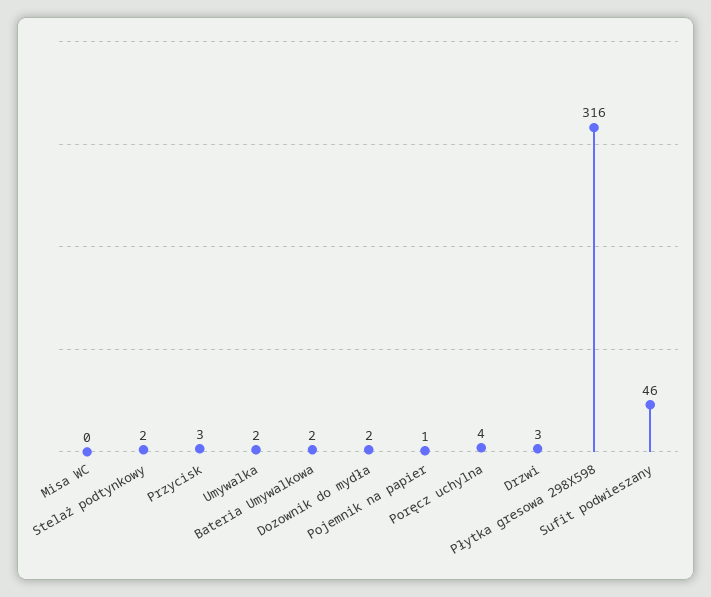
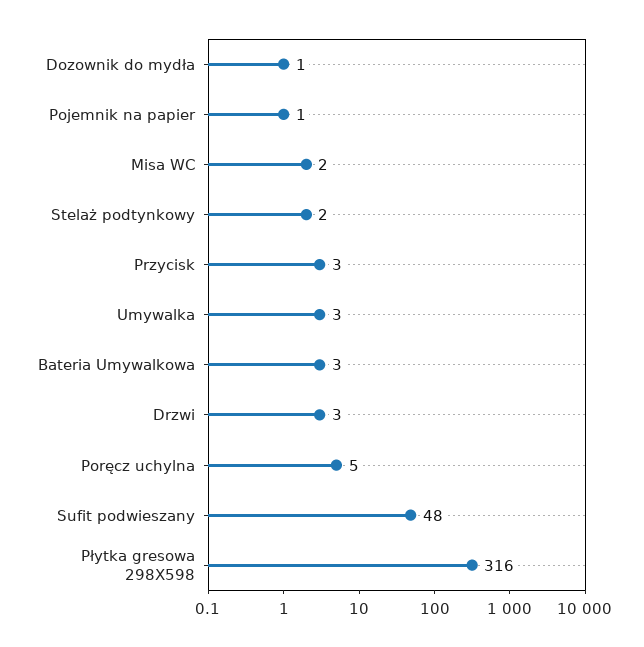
  {
-   "Misa WC": 0,
+   "Misa WC": 2,
    "Stelaż podtynkowy": 2,
    "Przycisk": 3,
-   "Umywalka": 2,
+   "Umywalka": 3,
-   "Bateria Umywalkowa": 2,
+   "Bateria Umywalkowa": 3,
-   "Dozownik do mydła": 2,
+   "Dozownik do mydła": 1,
    "Pojemnik na papier": 1,
-   "Poręcz uchylna": 4,
+   "Poręcz uchylna": 5,
    "Drzwi": 3,
    "Płytka gresowa 298X598": 316,
-   "Sufit podwieszany": 46
+   "Sufit podwieszany": 48
  }

